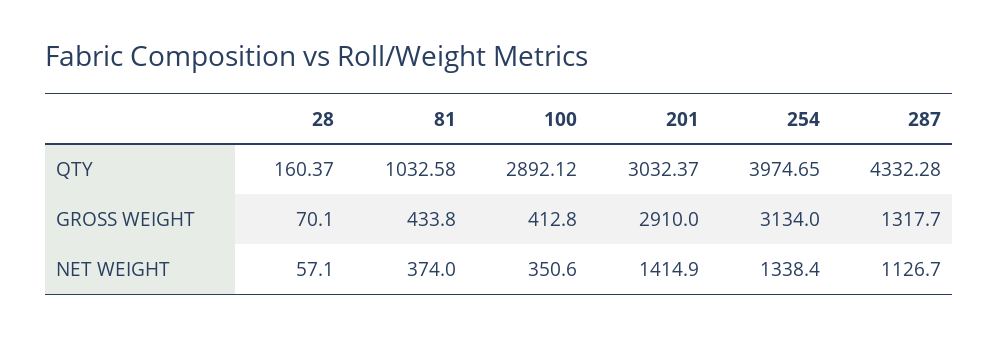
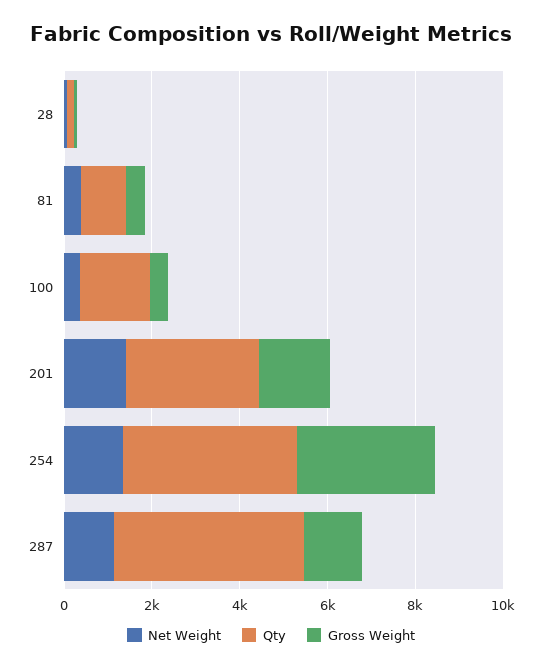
  {
    "QTY": {
      "28": 160.37,
      "81": 1032.58,
-     "100": 2892.12,
+     "100": 1500,
      "201": 3032.37,
      "254": 3974.65,
      "287": 4332.28
    },
    "GROSS WEIGHT": {
      "28": 70.1,
      "81": 433.8,
      "100": 412.8,
-     "201": 2910,
+     "201": 1500,
      "254": 3134,
      "287": 1317.7
    },
    "NET WEIGHT": {
      "28": 57.1,
      "81": 374,
      "100": 350.6,
      "201": 1414.9,
      "254": 1338.4,
      "287": 1126.7
    }
  }

